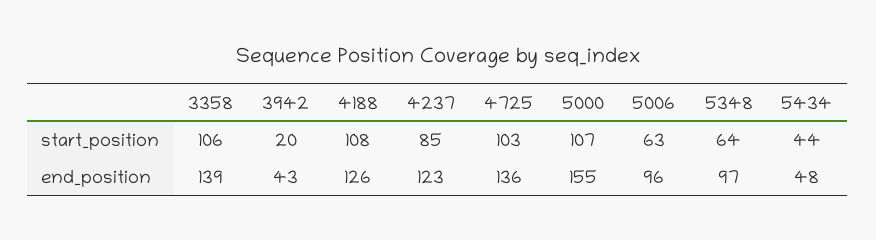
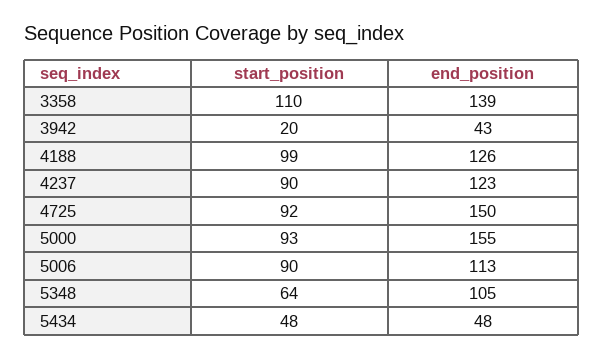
  {
    "3358": {
-     "start_position": 106,
+     "start_position": 110,
      "end_position": 139
    },
    "3942": {
      "start_position": 20,
      "end_position": 43
    },
    "4188": {
-     "start_position": 108,
+     "start_position": 99,
      "end_position": 126
    },
    "4237": {
-     "start_position": 85,
+     "start_position": 90,
      "end_position": 123
    },
    "4725": {
-     "start_position": 103,
+     "start_position": 92,
-     "end_position": 136
+     "end_position": 150
    },
    "5000": {
-     "start_position": 107,
+     "start_position": 93,
      "end_position": 155
    },
    "5006": {
-     "start_position": 63,
+     "start_position": 90,
-     "end_position": 96
+     "end_position": 113
    },
    "5348": {
      "start_position": 64,
-     "end_position": 97
+     "end_position": 105
    },
    "5434": {
-     "start_position": 44,
+     "start_position": 48,
      "end_position": 48
    }
  }

